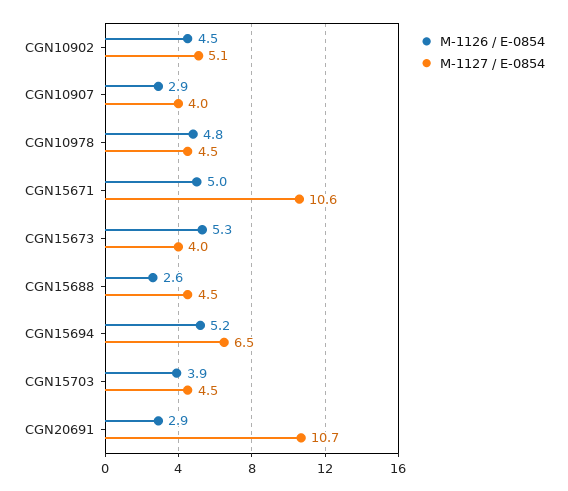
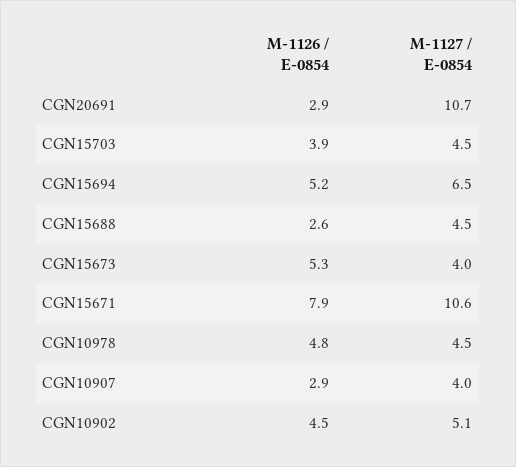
  {
    "M-1126 / E-0854": {
      "CGN10902": 4.5,
      "CGN10907": 2.9,
      "CGN10978": 4.8,
-     "CGN15671": 5,
+     "CGN15671": 7.9,
      "CGN15673": 5.3,
      "CGN15688": 2.6,
      "CGN15694": 5.2,
      "CGN15703": 3.9,
      "CGN20691": 2.9
    },
    "M-1127 / E-0854": {
      "CGN10902": 5.1,
      "CGN10907": 4,
      "CGN10978": 4.5,
      "CGN15671": 10.6,
      "CGN15673": 4,
      "CGN15688": 4.5,
      "CGN15694": 6.5,
      "CGN15703": 4.5,
      "CGN20691": 10.7
    }
  }

